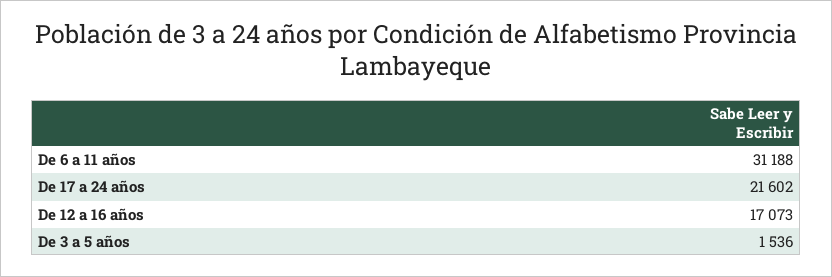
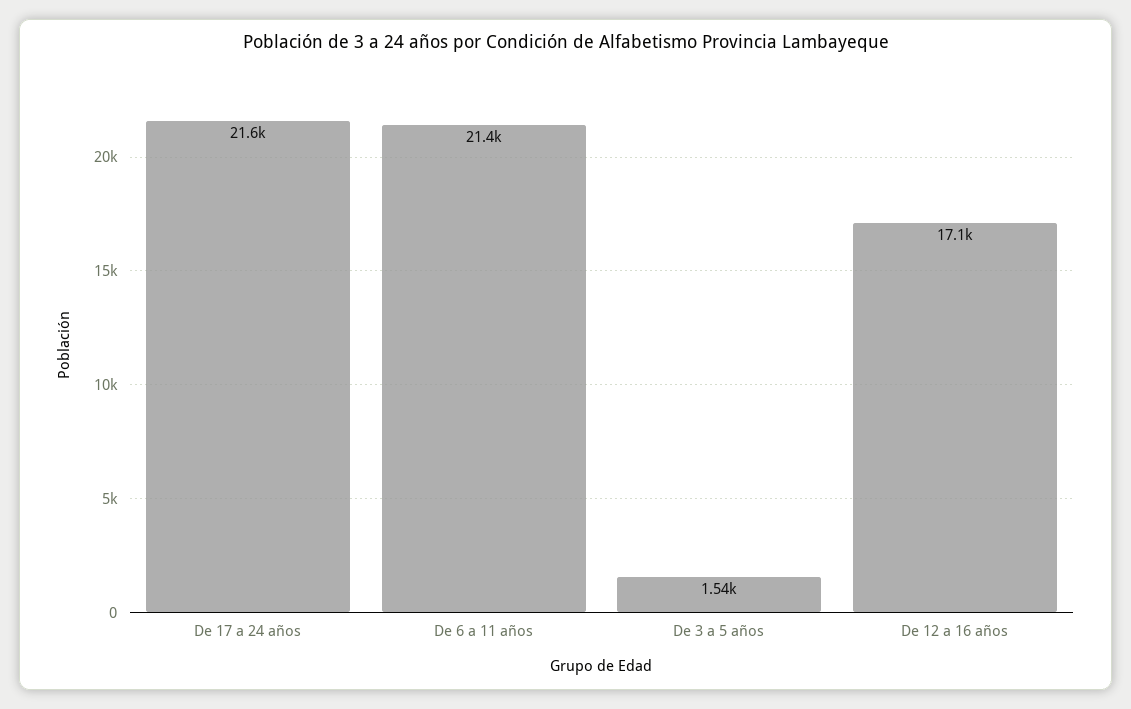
  {
-   "De 6 a 11 años": 31188,
+   "De 6 a 11 años": 21400,
    "De 17 a 24 años": 21602,
    "De 12 a 16 años": 17073,
    "De 3 a 5 años": 1536
  }

